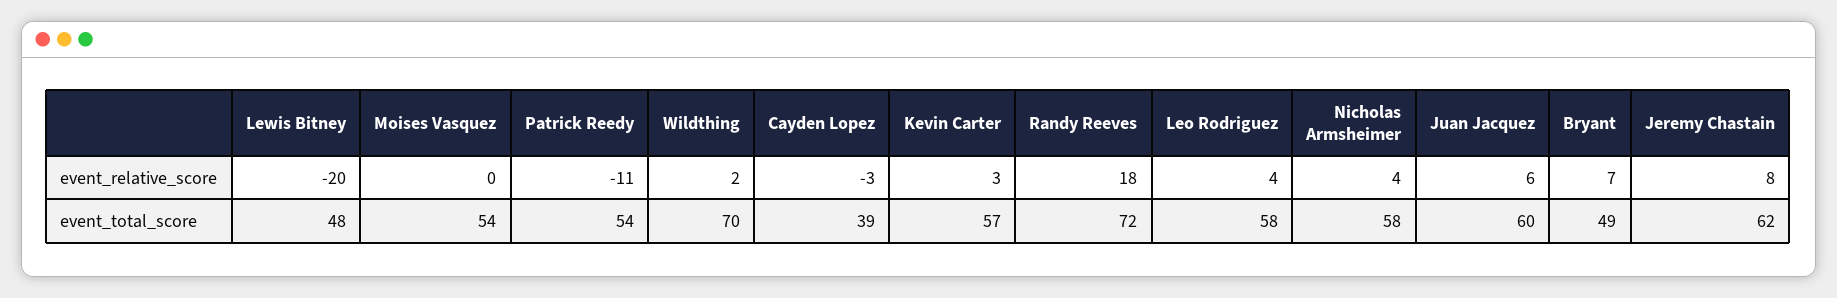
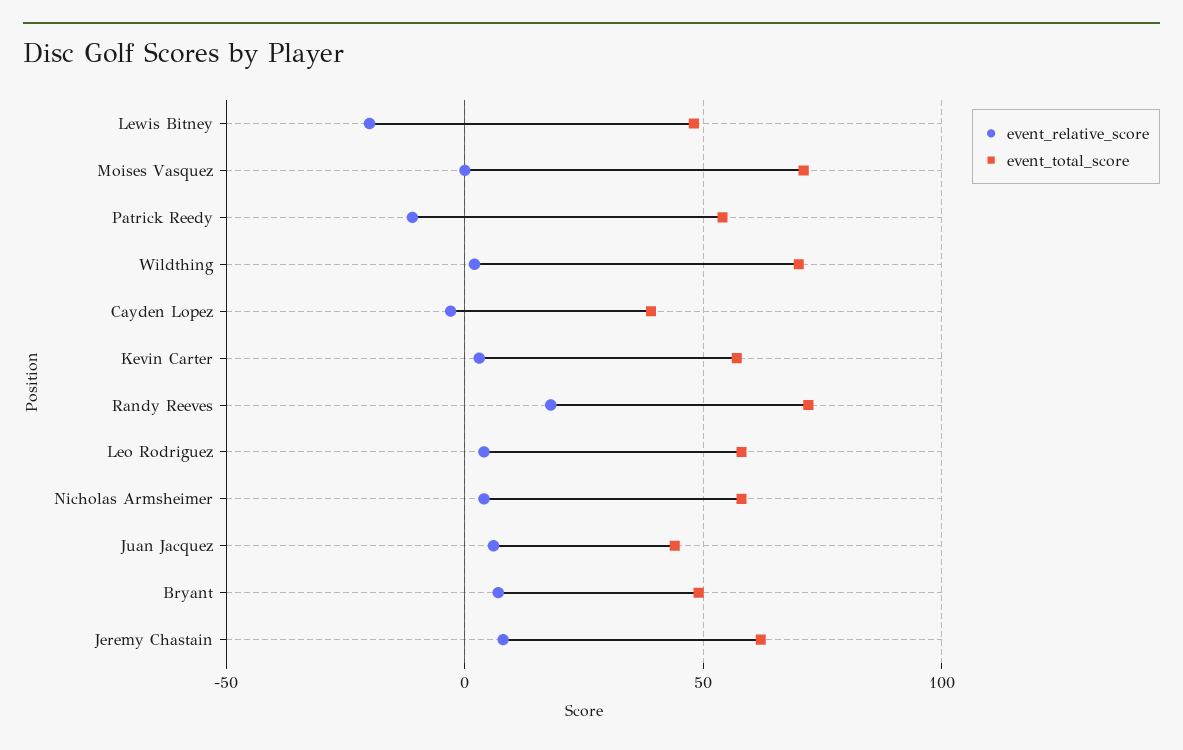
  {
    "event_relative_score": {
      "Lewis Bitney": -20,
      "Moises Vasquez": 0,
      "Patrick Reedy": -11,
      "Wildthing": 2,
      "Cayden Lopez": -3,
      "Kevin Carter": 3,
      "Randy Reeves": 18,
      "Leo Rodriguez": 4,
      "Nicholas Armsheimer": 4,
      "Juan Jacquez": 6,
      "Bryant": 7,
      "Jeremy Chastain": 8
    },
    "event_total_score": {
      "Lewis Bitney": 48,
-     "Moises Vasquez": 54,
+     "Moises Vasquez": 70,
      "Patrick Reedy": 54,
      "Wildthing": 70,
      "Cayden Lopez": 39,
      "Kevin Carter": 57,
      "Randy Reeves": 72,
      "Leo Rodriguez": 58,
      "Nicholas Armsheimer": 58,
-     "Juan Jacquez": 60,
+     "Juan Jacquez": 45,
      "Bryant": 49,
      "Jeremy Chastain": 62
    }
  }

